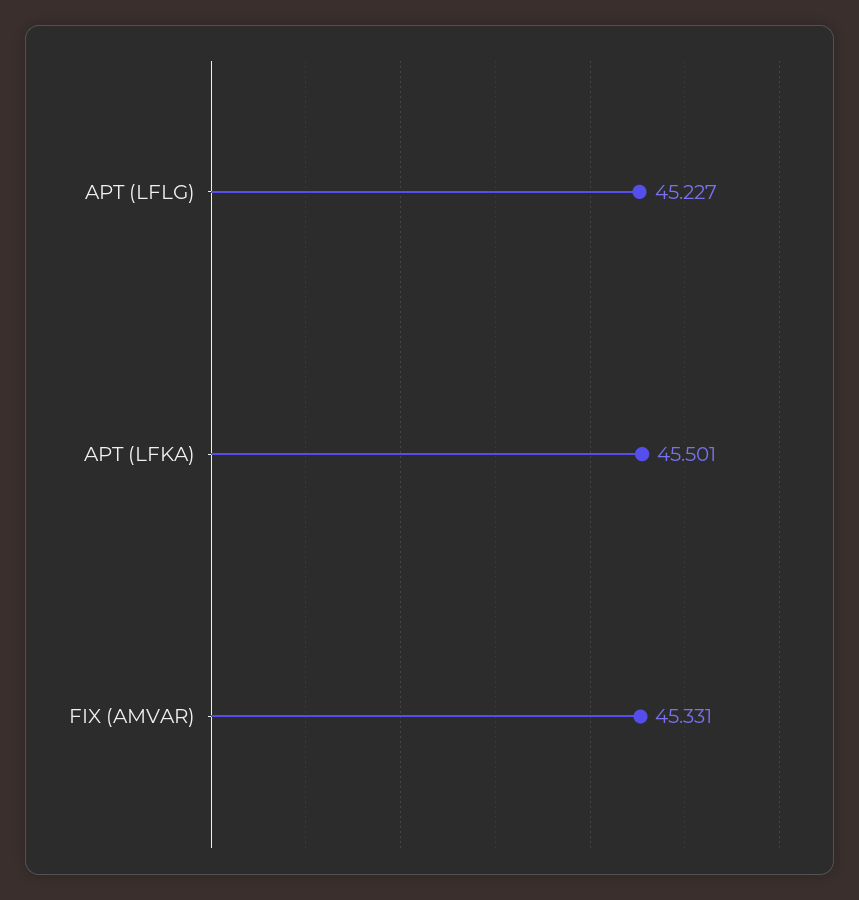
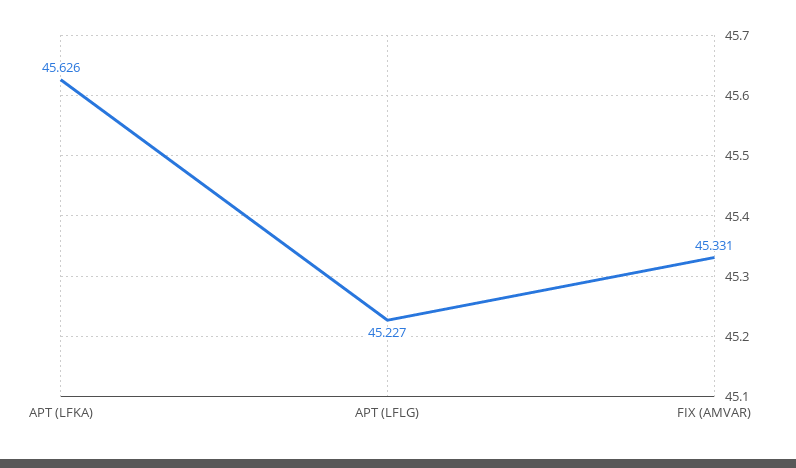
  {
    "APT (LFLG)": 45.227,
-   "APT (LFKA)": 45.501,
+   "APT (LFKA)": 45.626,
    "FIX (AMVAR)": 45.331
  }

